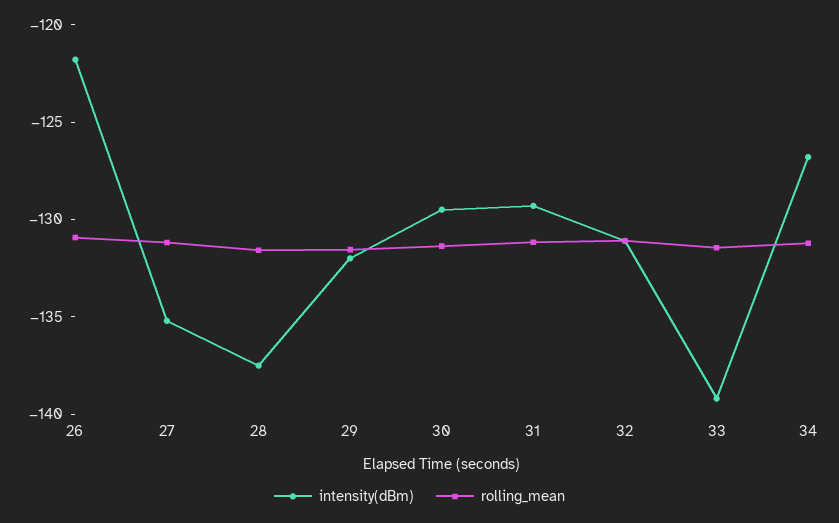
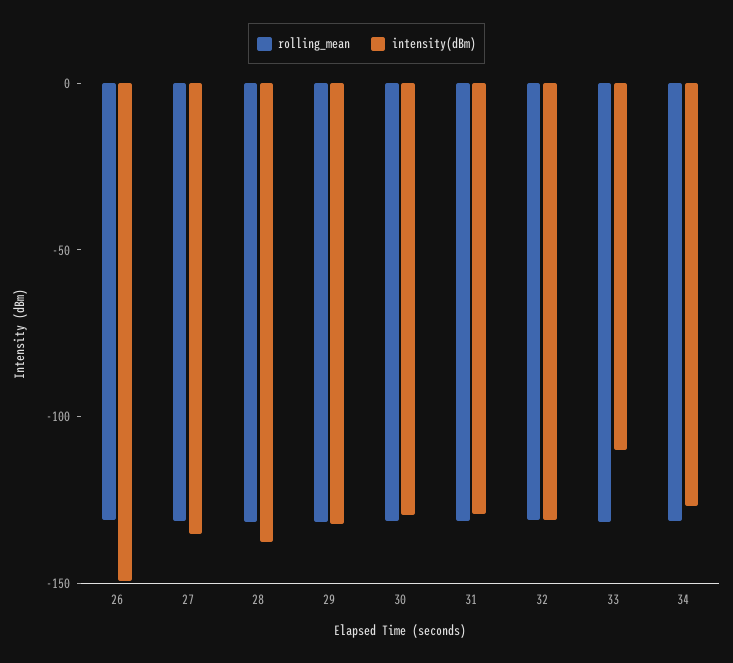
  {
    "intensity(dBm)": {
-     "26": -122,
+     "26": -150,
      "27": -135,
      "28": -138,
      "29": -132,
      "30": -130,
      "31": -129,
      "32": -131,
-     "33": -139,
+     "33": -110,
      "34": -127
    },
    "rolling_mean": {
      "26": -131,
      "27": -131,
      "28": -132,
      "29": -132,
      "30": -131,
      "31": -131,
      "32": -131,
      "33": -131,
      "34": -131
    }
  }

